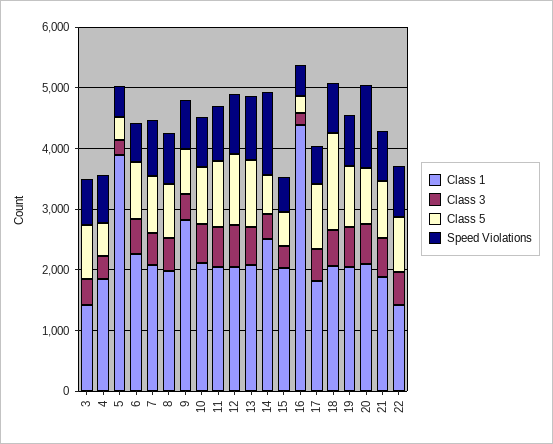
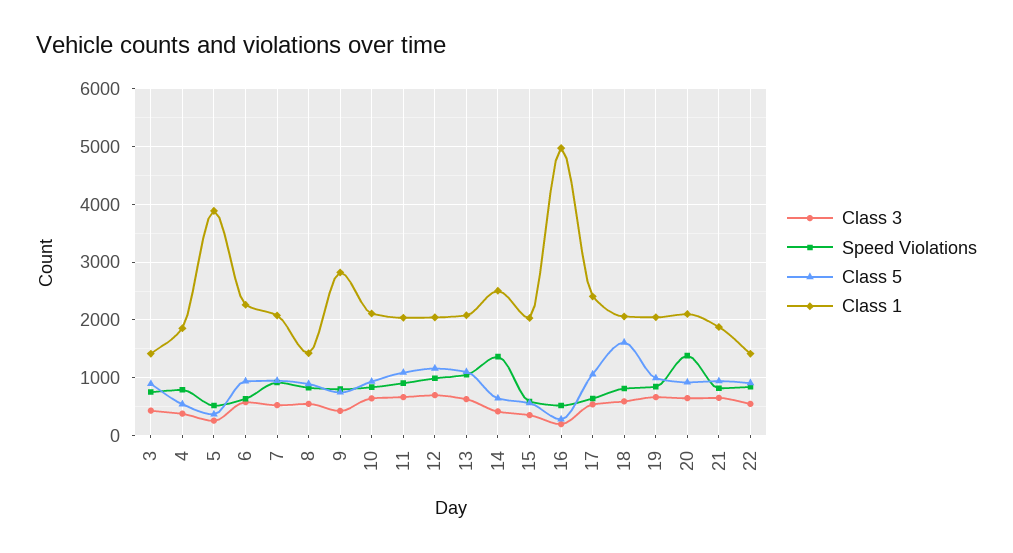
  {
    "Class 1": {
      "3": 1400,
      "4": 1800,
      "5": 3800,
      "6": 2200,
      "7": 2000,
-     "8": 2000,
+     "8": 1400,
      "9": 2800,
      "10": 2200,
      "11": 2000,
      "12": 2000,
      "13": 2000,
      "14": 2600,
      "15": 2000,
-     "16": 4400,
+     "16": 5000,
-     "17": 1800,
+     "17": 2400,
      "18": 2000,
      "19": 2000,
      "20": 2200,
      "21": 1800,
      "22": 1400
    },
    "Class 3": {
      "3": 400,
      "4": 400,
      "5": 200,
      "6": 600,
      "7": 600,
      "8": 600,
      "9": 400,
      "10": 600,
      "11": 600,
      "12": 600,
      "13": 600,
      "14": 400,
      "15": 400,
      "16": 200,
      "17": 600,
      "18": 600,
      "19": 600,
      "20": 600,
      "21": 600,
      "22": 600
    },
    "Class 5": {
      "3": 800,
      "4": 600,
      "5": 400,
      "6": 1000,
      "7": 1000,
      "8": 800,
      "9": 800,
      "10": 1000,
      "11": 1000,
      "12": 1200,
      "13": 1200,
      "14": 600,
      "15": 600,
      "16": 200,
      "17": 1000,
      "18": 1600,
      "19": 1000,
      "20": 1000,
      "21": 1000,
      "22": 1000
    },
    "Speed Violations": {
      "3": 800,
      "4": 800,
      "5": 600,
      "6": 600,
      "7": 1000,
      "8": 800,
      "9": 800,
      "10": 800,
      "11": 1000,
      "12": 1000,
      "13": 1000,
      "14": 1400,
      "15": 600,
      "16": 600,
      "17": 600,
      "18": 800,
      "19": 800,
      "20": 1400,
      "21": 800,
      "22": 800
    }
  }

